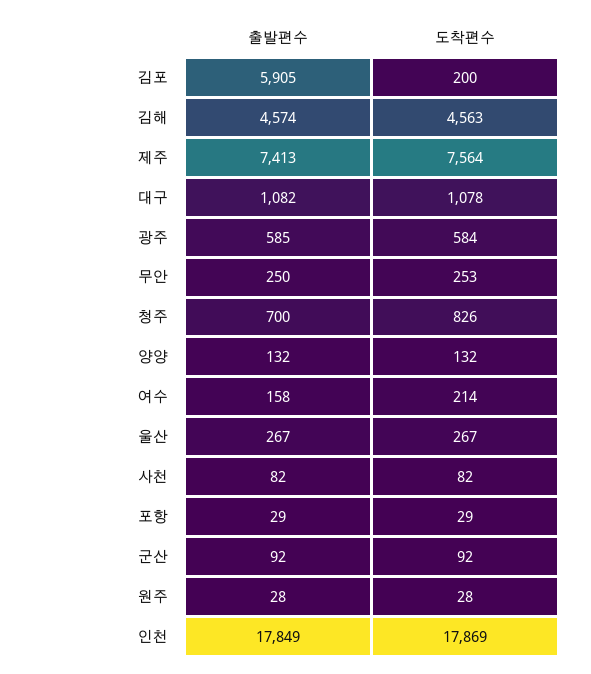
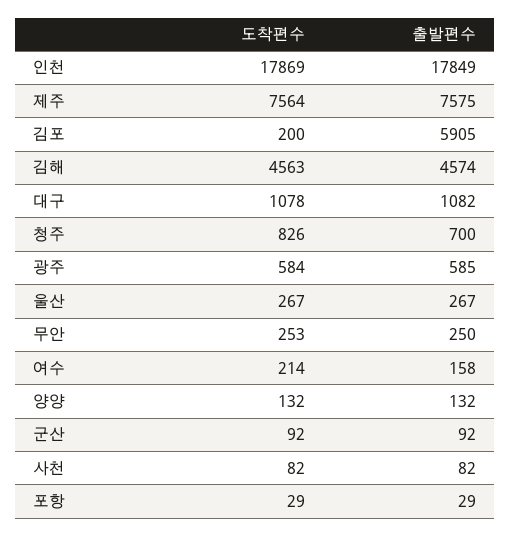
  {
    "출발편수": {
      "김포": 5905,
      "김해": 4574,
-     "제주": 7413,
+     "제주": 7575,
      "대구": 1082,
      "광주": 585,
      "무안": 250,
      "청주": 700,
      "양양": 132,
      "여수": 158,
      "울산": 267,
      "사천": 82,
      "포항": 29,
      "군산": 92,
-     "원주": 28,
      "인천": 17849
    },
    "도착편수": {
      "김포": 200,
      "김해": 4563,
      "제주": 7564,
      "대구": 1078,
      "광주": 584,
      "무안": 253,
      "청주": 826,
      "양양": 132,
      "여수": 214,
      "울산": 267,
      "사천": 82,
      "포항": 29,
      "군산": 92,
-     "원주": 28,
      "인천": 17869
    }
  }

